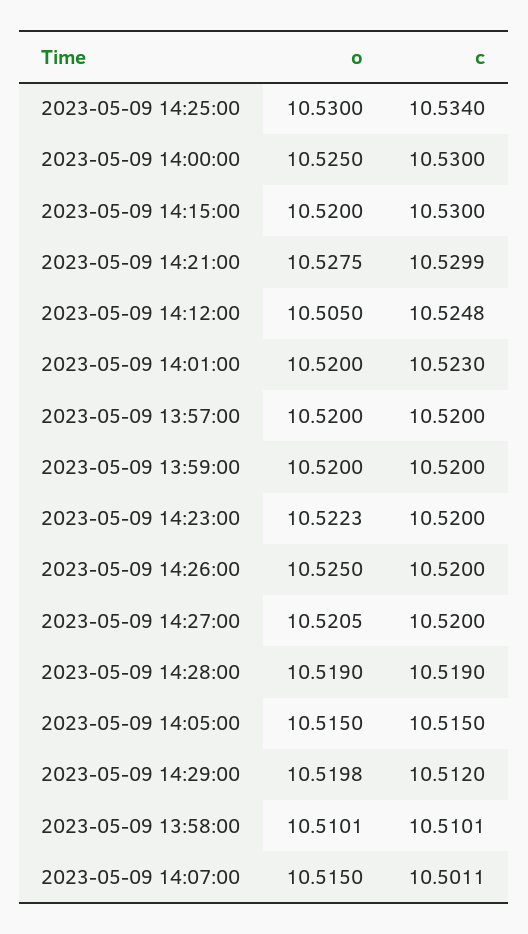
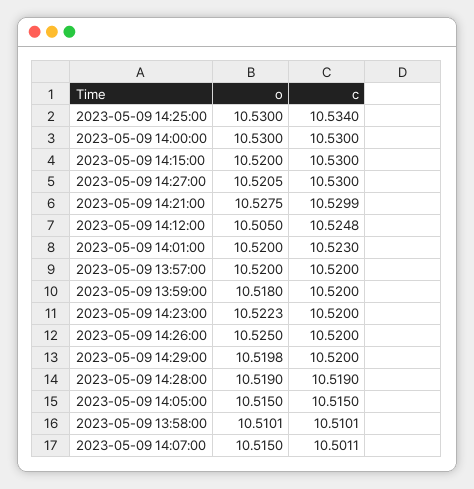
  {
    "o": {
      "2023-05-09 14:25:00": 10.53,
-     "2023-05-09 14:00:00": 10.525,
+     "2023-05-09 14:00:00": 10.53,
      "2023-05-09 14:15:00": 10.52,
      "2023-05-09 14:21:00": 10.5275,
      "2023-05-09 14:12:00": 10.505,
      "2023-05-09 14:01:00": 10.52,
      "2023-05-09 13:57:00": 10.52,
-     "2023-05-09 13:59:00": 10.52,
+     "2023-05-09 13:59:00": 10.518,
      "2023-05-09 14:23:00": 10.5223,
      "2023-05-09 14:26:00": 10.525,
      "2023-05-09 14:27:00": 10.5205,
      "2023-05-09 14:28:00": 10.519,
      "2023-05-09 14:05:00": 10.515,
      "2023-05-09 14:29:00": 10.5198,
      "2023-05-09 13:58:00": 10.5101,
      "2023-05-09 14:07:00": 10.515
    },
    "c": {
      "2023-05-09 14:25:00": 10.534,
      "2023-05-09 14:00:00": 10.53,
      "2023-05-09 14:15:00": 10.53,
      "2023-05-09 14:21:00": 10.5299,
      "2023-05-09 14:12:00": 10.5248,
      "2023-05-09 14:01:00": 10.523,
      "2023-05-09 13:57:00": 10.52,
      "2023-05-09 13:59:00": 10.52,
      "2023-05-09 14:23:00": 10.52,
      "2023-05-09 14:26:00": 10.52,
-     "2023-05-09 14:27:00": 10.52,
+     "2023-05-09 14:27:00": 10.53,
      "2023-05-09 14:28:00": 10.519,
      "2023-05-09 14:05:00": 10.515,
-     "2023-05-09 14:29:00": 10.512,
+     "2023-05-09 14:29:00": 10.52,
      "2023-05-09 13:58:00": 10.5101,
      "2023-05-09 14:07:00": 10.5011
    }
  }

